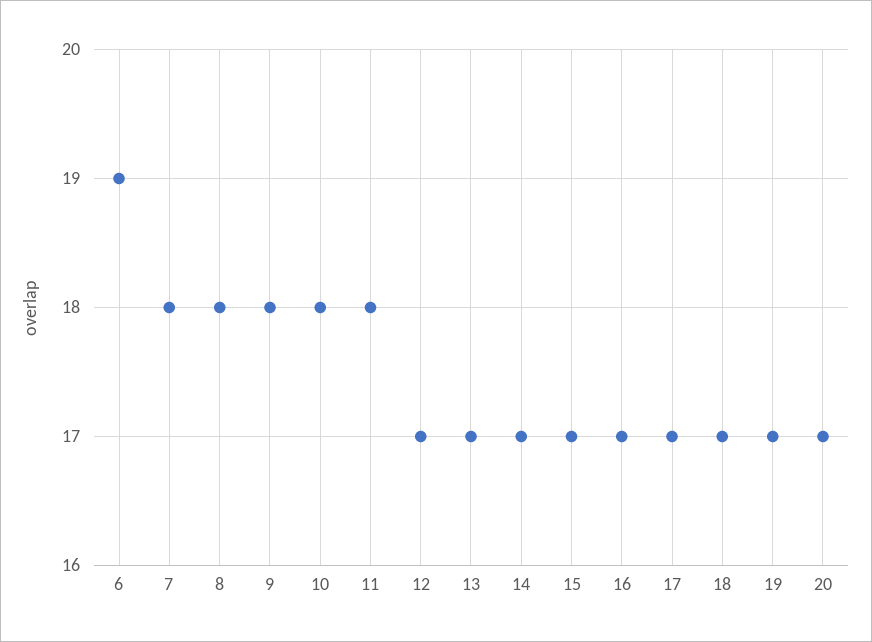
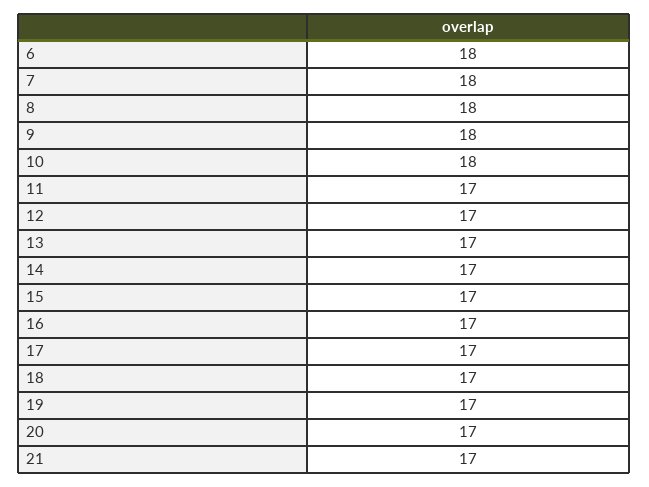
  {
-   "6": 19,
+   "6": 18,
    "7": 18,
    "8": 18,
    "9": 18,
    "10": 18,
-   "11": 18,
+   "11": 17,
    "12": 17,
    "13": 17,
    "14": 17,
    "15": 17,
    "16": 17,
    "17": 17,
    "18": 17,
    "19": 17,
-   "20": 17
+   "20": 17,
+   "21": 17
  }

